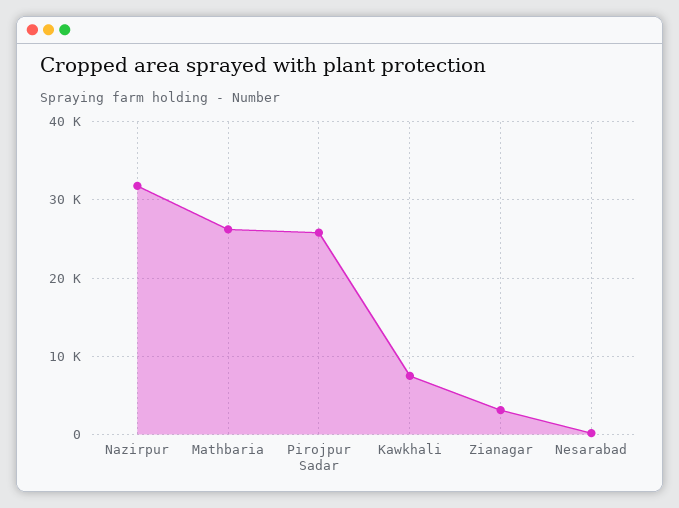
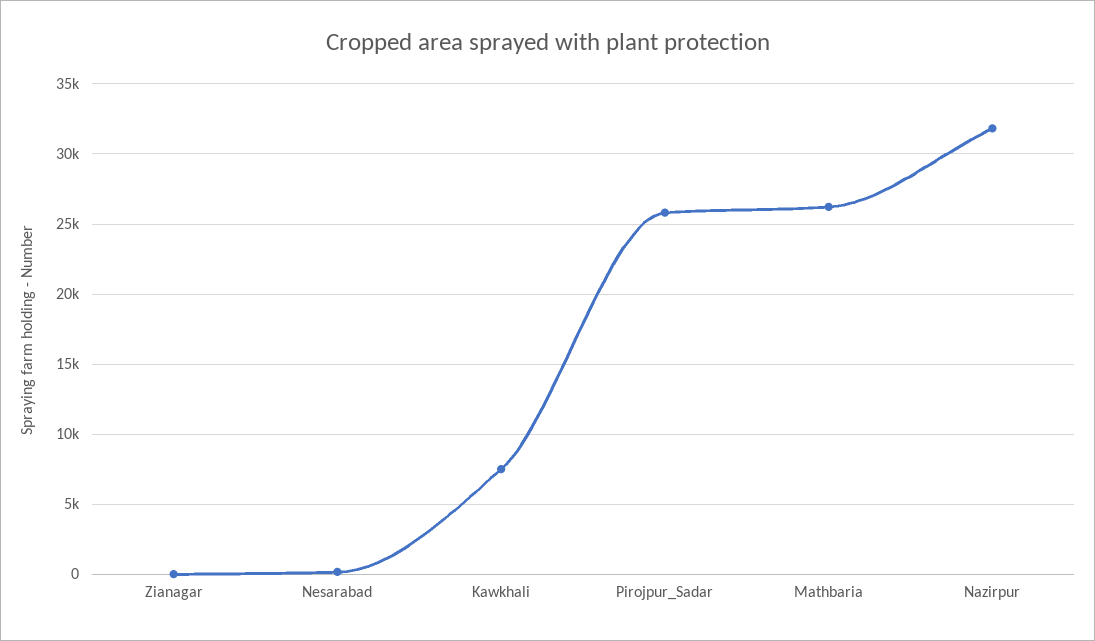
  {
    "Nazirpur": 32000,
    "Mathbaria": 26000,
    "Pirojpur Sadar": 26000,
    "Kawkhali": 7500,
-   "Zianagar": 3000,
+   "Zianagar": 0,
    "Nesarabad": 0
  }

